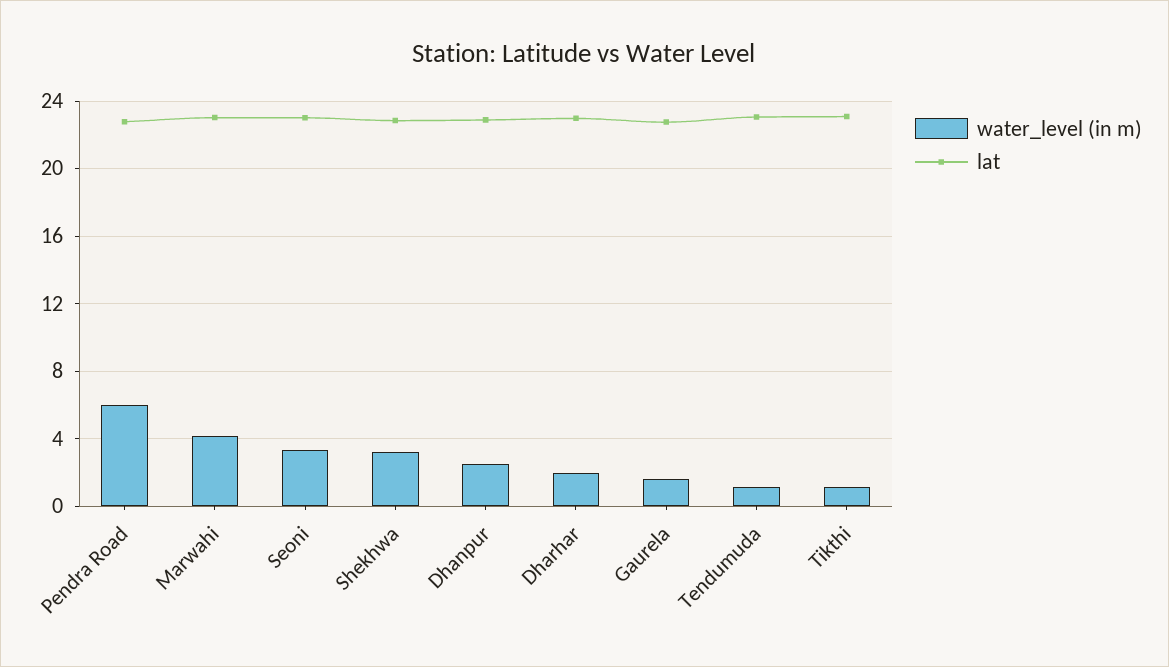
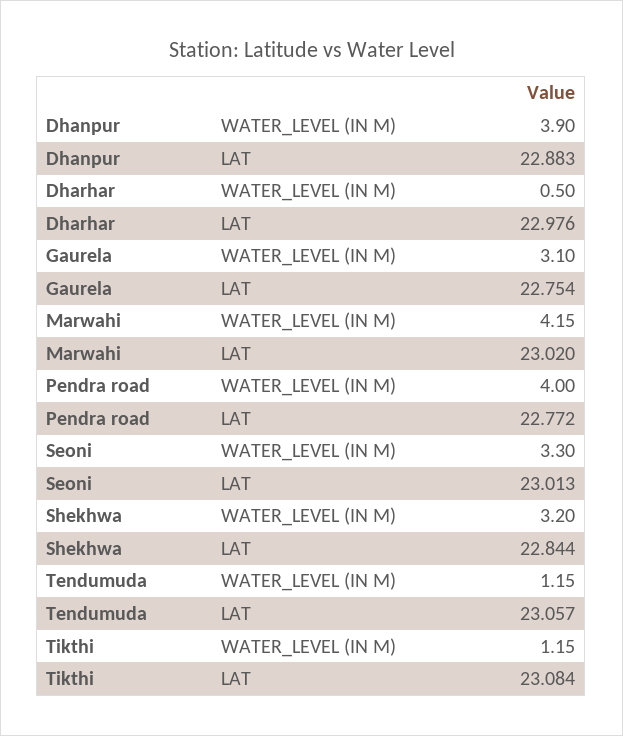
  {
    "water_level (in m)": {
-     "Pendra Road": 6,
+     "Pendra Road": 4,
      "Marwahi": 4.15,
      "Seoni": 3.3,
      "Shekhwa": 3.2,
-     "Dhanpur": 2.5,
+     "Dhanpur": 3.9,
-     "Dharhar": 2,
+     "Dharhar": 0.5,
-     "Gaurela": 1.5,
+     "Gaurela": 3.1,
      "Tendumuda": 1.15,
      "Tikthi": 1.15
    },
    "lat": {
      "Pendra Road": 22.772,
      "Marwahi": 23.02,
      "Seoni": 23.013,
      "Shekhwa": 22.844,
      "Dhanpur": 22.883,
      "Dharhar": 22.976,
      "Gaurela": 22.754,
      "Tendumuda": 23.057,
      "Tikthi": 23.084
    }
  }

